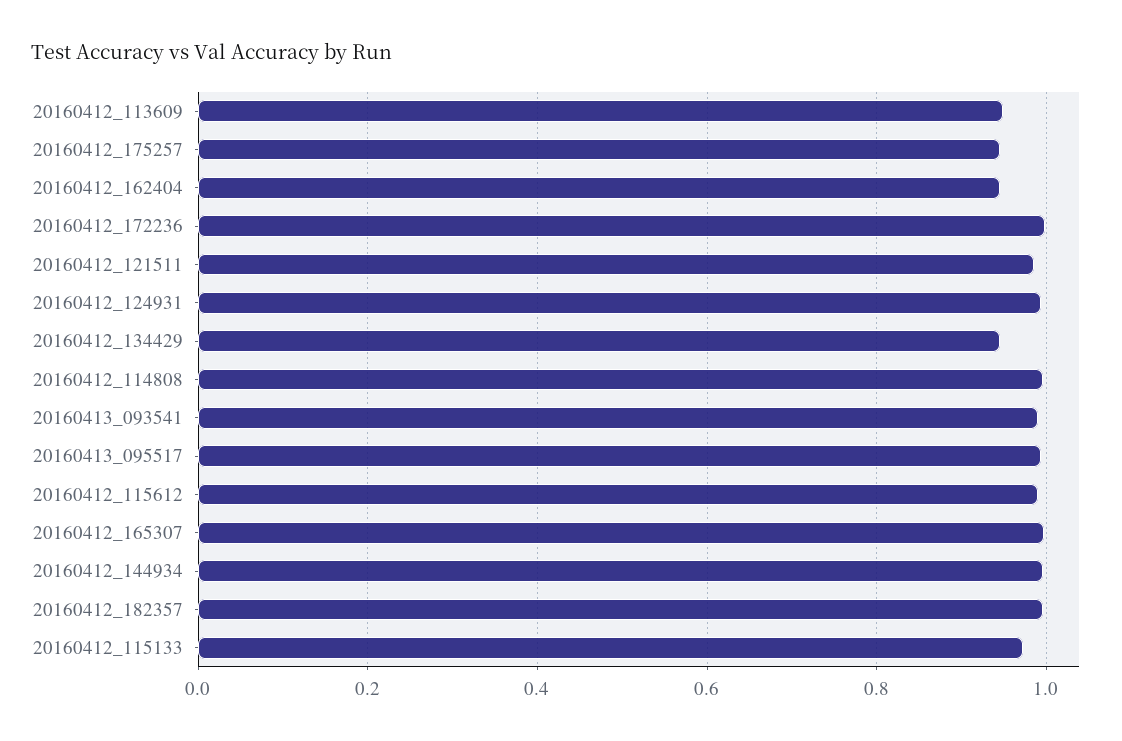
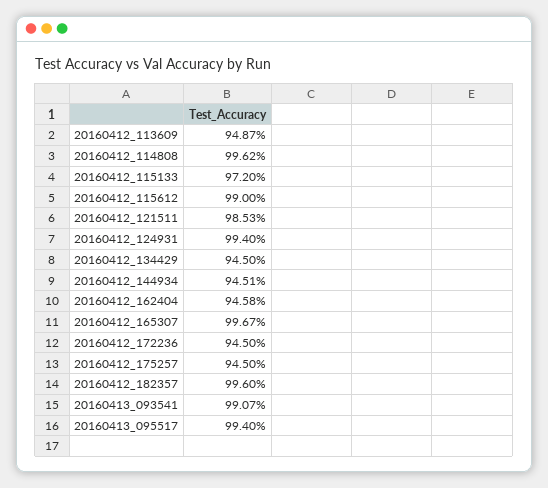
  {
    "20160412_113609": 0.9487,
    "20160412_175257": 0.945,
    "20160412_162404": 0.9458,
-   "20160412_172236": 1,
+   "20160412_172236": 0.945,
    "20160412_121511": 0.9853,
    "20160412_124931": 0.994,
    "20160412_134429": 0.945,
    "20160412_114808": 0.9962,
    "20160413_093541": 0.9907,
    "20160413_095517": 0.994,
    "20160412_115612": 0.99,
    "20160412_165307": 0.9967,
-   "20160412_144934": 1,
+   "20160412_144934": 0.9451,
    "20160412_182357": 0.996,
    "20160412_115133": 0.972
  }

